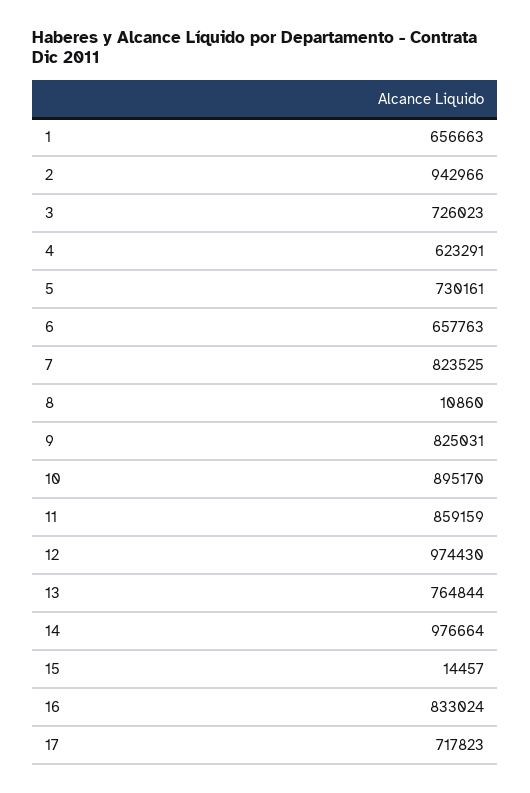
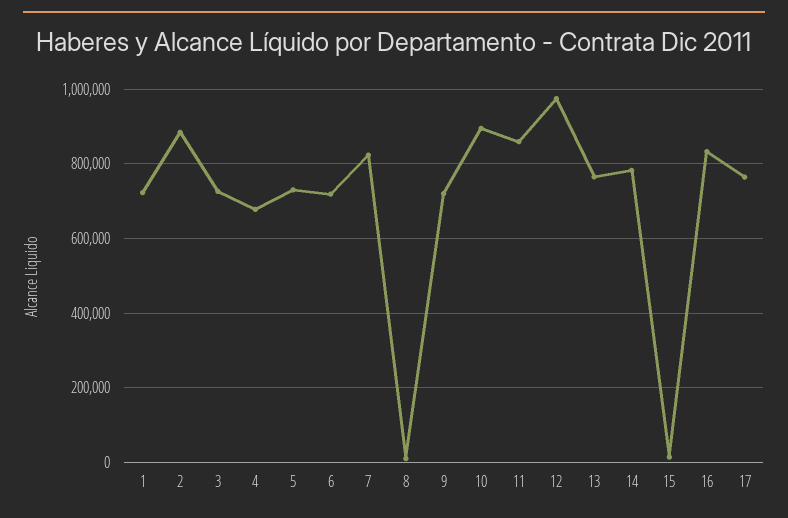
  {
-   "1": 656663,
+   "1": 720000,
-   "2": 942966,
+   "2": 880000,
    "3": 726023,
-   "4": 623291,
+   "4": 680000,
    "5": 730161,
-   "6": 657763,
+   "6": 720000,
    "7": 823525,
    "8": 10860,
-   "9": 825031,
+   "9": 720000,
    "10": 895170,
    "11": 859159,
    "12": 974430,
    "13": 764844,
-   "14": 976664,
+   "14": 780000,
    "15": 14457,
    "16": 833024,
-   "17": 717823
+   "17": 760000
  }

